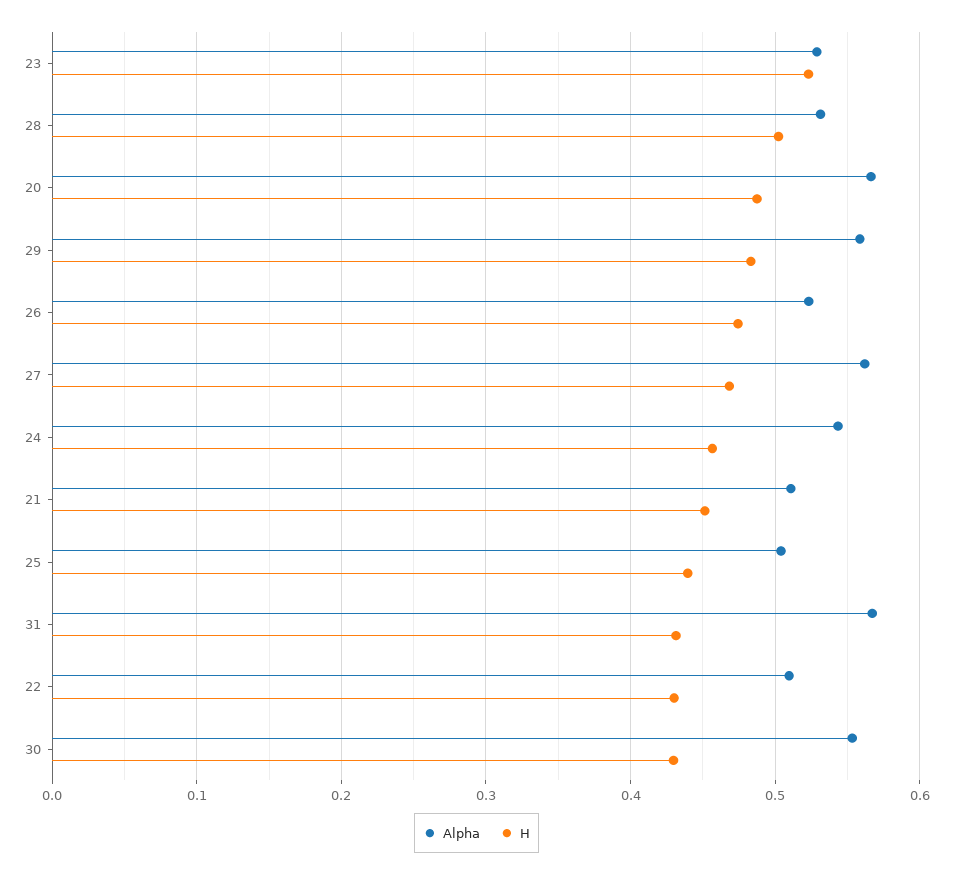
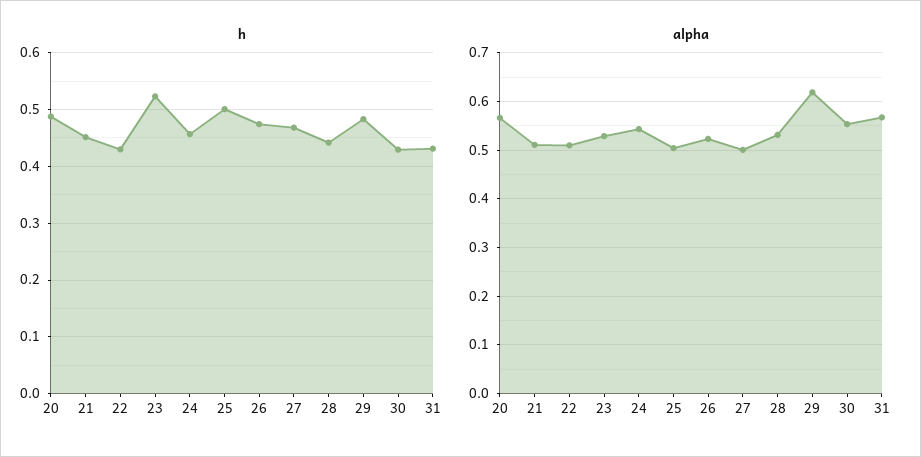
  {
    "Alpha": {
      "23": 0.53,
      "28": 0.53,
      "20": 0.57,
-     "29": 0.56,
+     "29": 0.62,
      "26": 0.52,
-     "27": 0.56,
+     "27": 0.5,
      "24": 0.54,
      "21": 0.51,
      "25": 0.5,
      "31": 0.57,
      "22": 0.51,
      "30": 0.55
    },
    "H": {
      "23": 0.52,
-     "28": 0.5,
+     "28": 0.44,
      "20": 0.49,
      "29": 0.48,
      "26": 0.47,
      "27": 0.47,
      "24": 0.46,
      "21": 0.45,
-     "25": 0.44,
+     "25": 0.5,
      "31": 0.43,
      "22": 0.43,
      "30": 0.43
    }
  }

